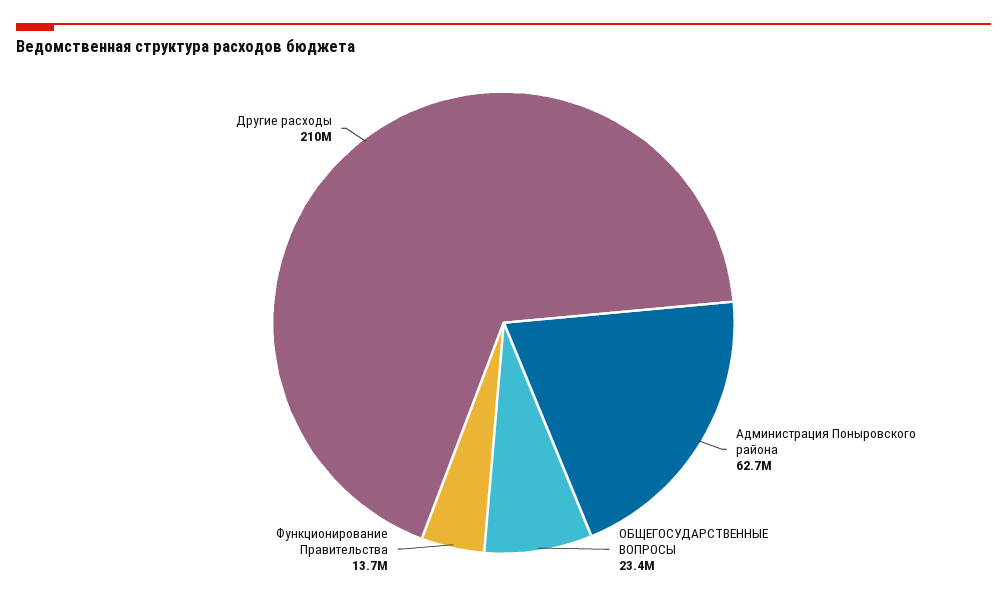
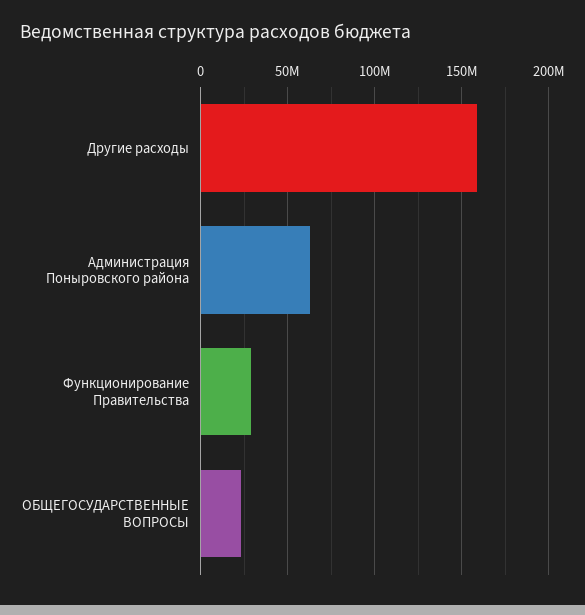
  {
    "Администрация Поныровского района": 62700000,
    "ОБЩЕГОСУДАРСТВЕННЫЕ ВОПРОСЫ": 23400000,
-   "Функционирование Правительства": 13700000,
+   "Функционирование Правительства": 30000000,
-   "Другие расходы": 210000000
+   "Другие расходы": 160000000
  }

